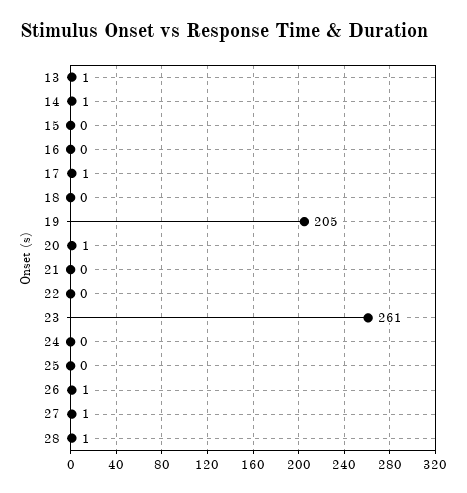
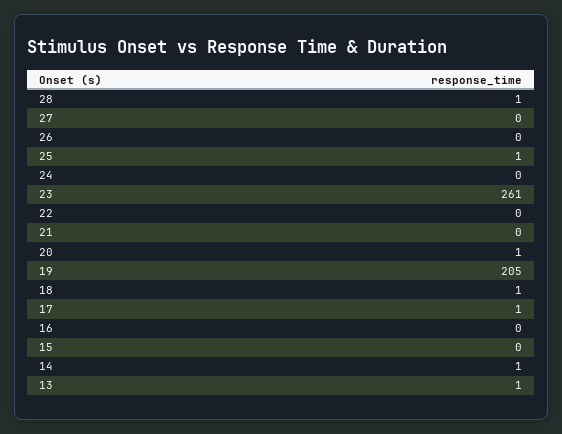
  {
    "13": 1,
    "14": 1,
    "15": 0,
    "16": 0,
    "17": 1,
-   "18": 0,
+   "18": 1,
    "19": 205,
    "20": 1,
    "21": 0,
    "22": 0,
    "23": 261,
    "24": 0,
-   "25": 0,
+   "25": 1,
-   "26": 1,
+   "26": 0,
-   "27": 1,
+   "27": 0,
    "28": 1
  }

